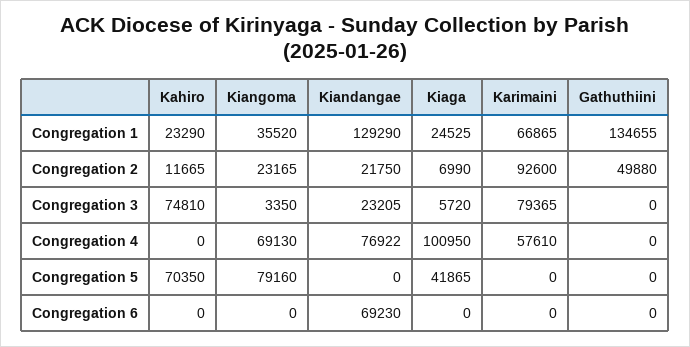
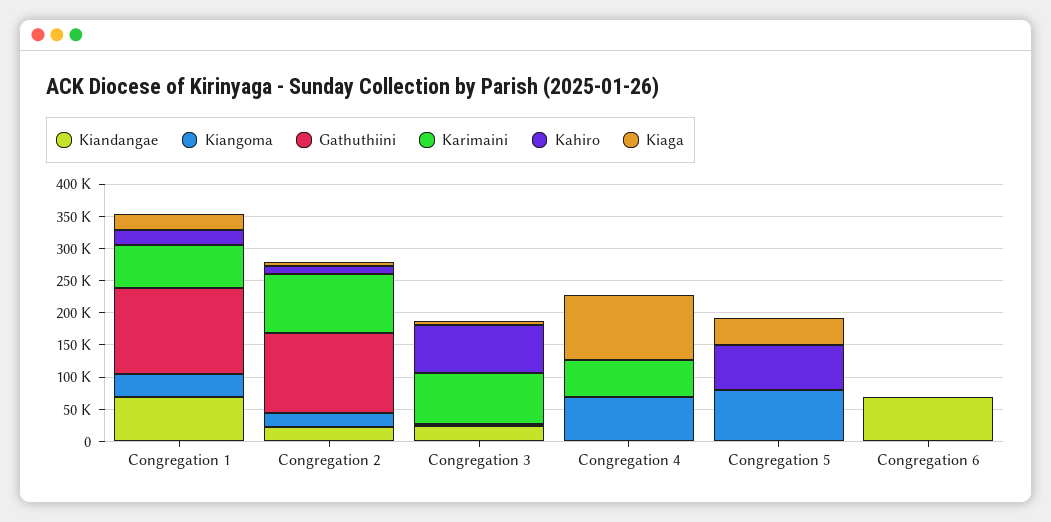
  {
    "Kahiro": {
      "Congregation 1": 23290,
      "Congregation 2": 11665,
      "Congregation 3": 74810,
      "Congregation 4": 0,
      "Congregation 5": 70350,
      "Congregation 6": 0
    },
    "Kiangoma": {
      "Congregation 1": 35520,
      "Congregation 2": 23165,
      "Congregation 3": 3350,
      "Congregation 4": 69130,
      "Congregation 5": 79160,
      "Congregation 6": 0
    },
    "Kiandangae": {
-     "Congregation 1": 129290,
+     "Congregation 1": 75000,
      "Congregation 2": 21750,
      "Congregation 3": 23205,
-     "Congregation 4": 76922,
+     "Congregation 4": 0,
      "Congregation 5": 0,
      "Congregation 6": 69230
    },
    "Kiaga": {
      "Congregation 1": 24525,
      "Congregation 2": 6990,
      "Congregation 3": 5720,
      "Congregation 4": 100950,
      "Congregation 5": 41865,
      "Congregation 6": 0
    },
    "Karimaini": {
      "Congregation 1": 66865,
      "Congregation 2": 92600,
      "Congregation 3": 79365,
      "Congregation 4": 57610,
      "Congregation 5": 0,
      "Congregation 6": 0
    },
    "Gathuthiini": {
      "Congregation 1": 134655,
-     "Congregation 2": 49880,
+     "Congregation 2": 125000,
      "Congregation 3": 0,
      "Congregation 4": 0,
      "Congregation 5": 0,
      "Congregation 6": 0
    }
  }

